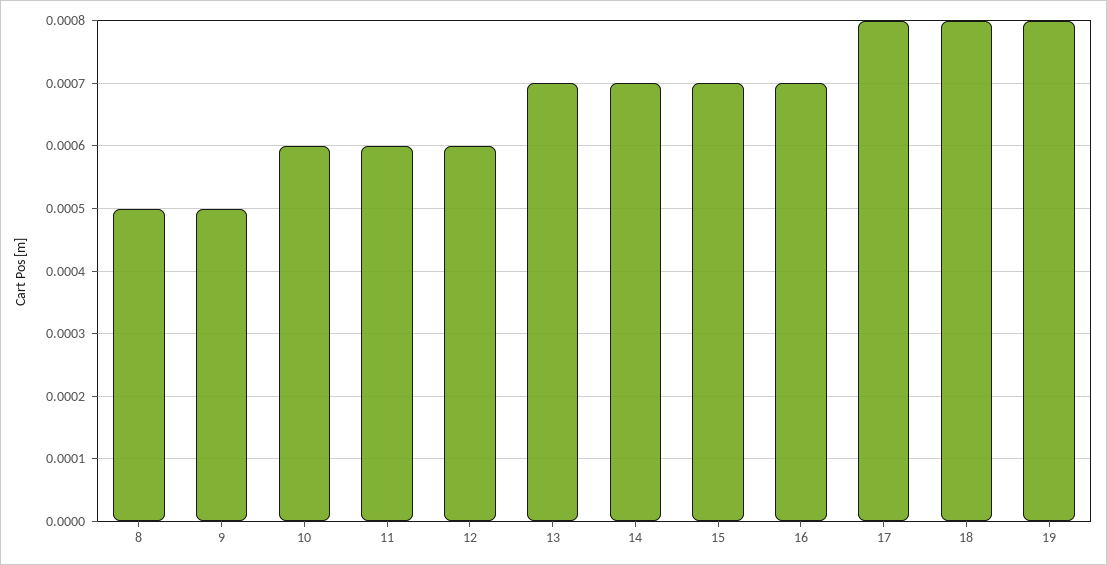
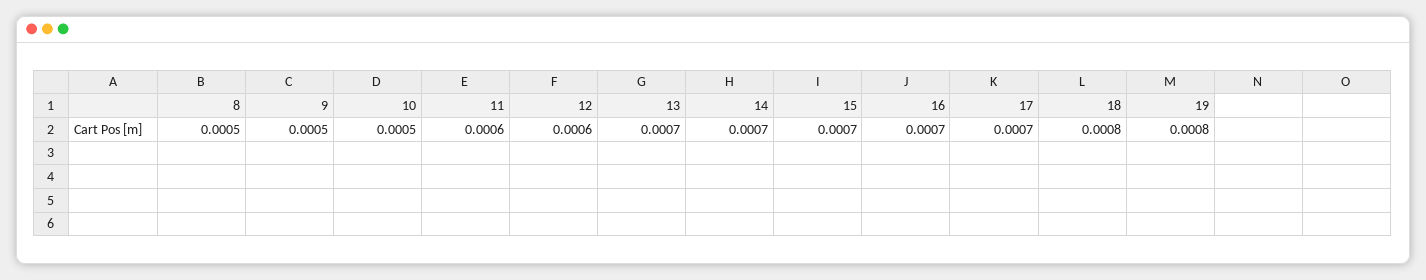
  {
    "8": 0.0005,
    "9": 0.0005,
-   "10": 0.0006,
+   "10": 0.0005,
    "11": 0.0006,
    "12": 0.0006,
    "13": 0.0007,
    "14": 0.0007,
    "15": 0.0007,
    "16": 0.0007,
-   "17": 0.0008,
+   "17": 0.0007,
    "18": 0.0008,
    "19": 0.0008
  }

